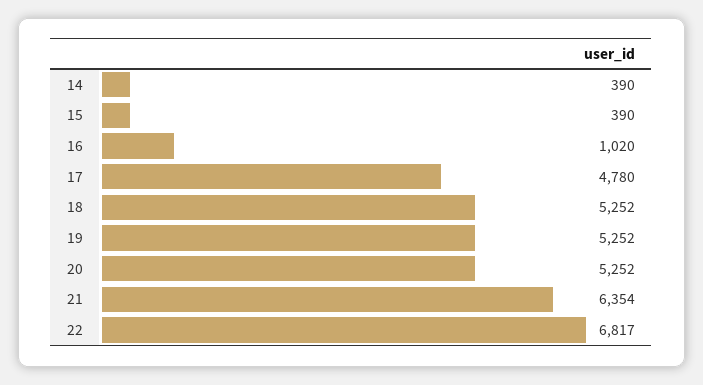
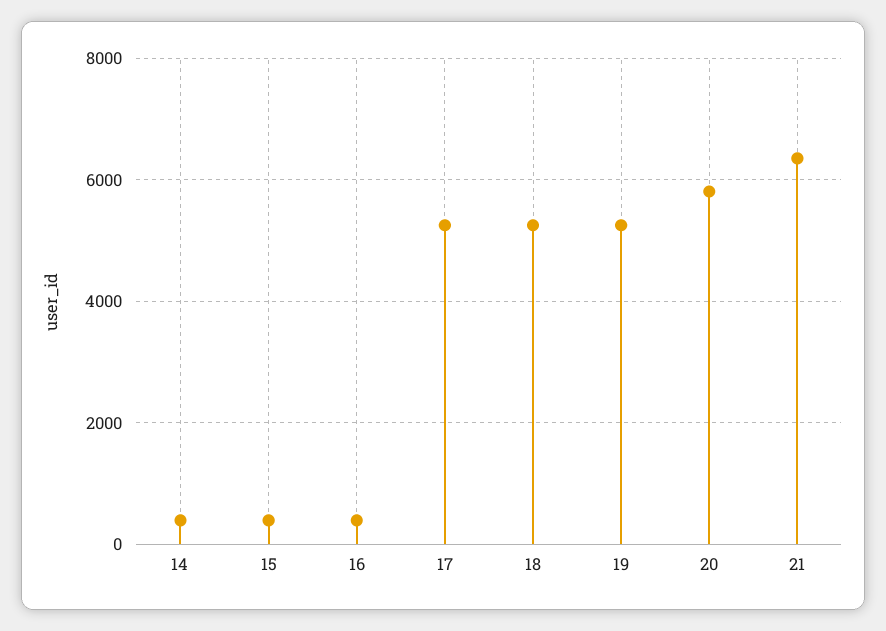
  {
    "14": 390,
    "15": 390,
-   "16": 1020,
+   "16": 400,
-   "17": 4780,
+   "17": 5200,
    "18": 5252,
    "19": 5252,
-   "20": 5252,
+   "20": 5800,
-   "21": 6354,
+   "21": 6354
-   "22": 6817
  }

